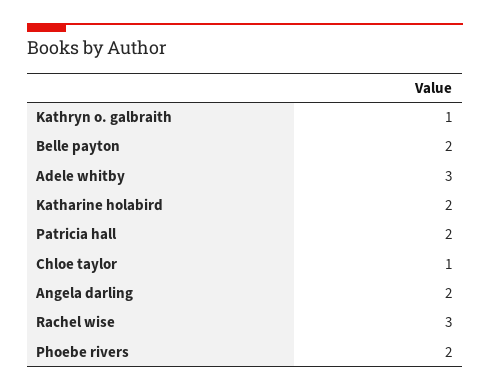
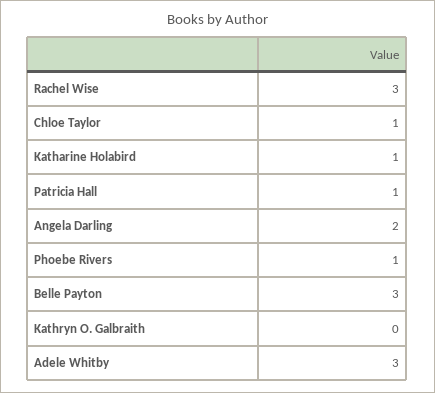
  {
-   "Kathryn o. galbraith": 1,
+   "Kathryn o. galbraith": 0,
-   "Belle payton": 2,
+   "Belle payton": 3,
    "Adele whitby": 3,
-   "Katharine holabird": 2,
+   "Katharine holabird": 1,
-   "Patricia hall": 2,
+   "Patricia hall": 1,
    "Chloe taylor": 1,
    "Angela darling": 2,
    "Rachel wise": 3,
-   "Phoebe rivers": 2
+   "Phoebe rivers": 1
  }

